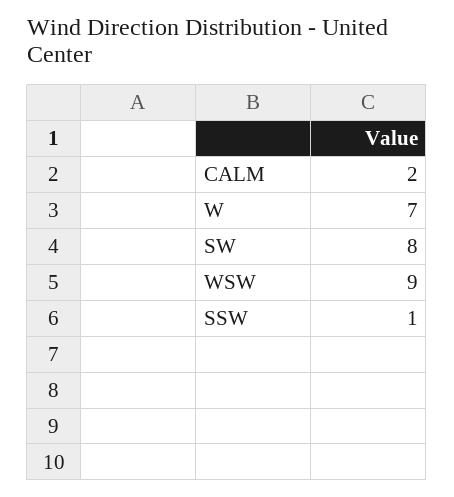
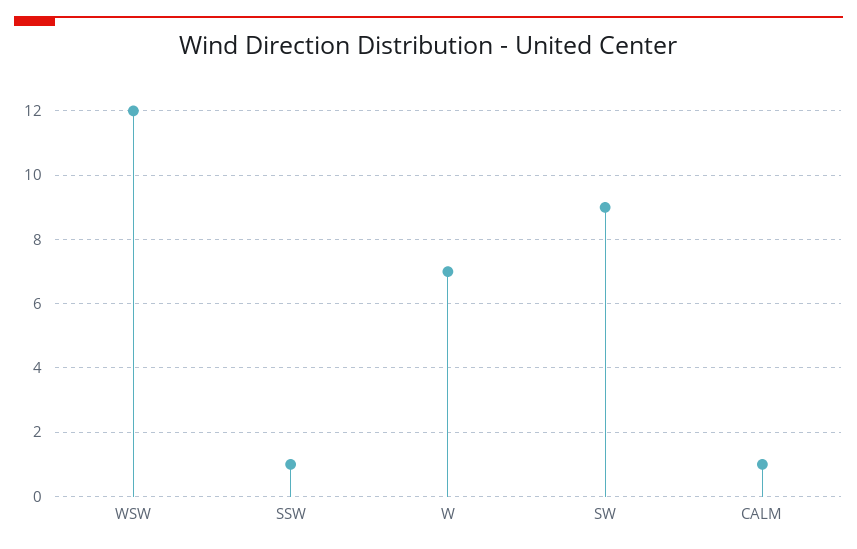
  {
-   "CALM": 2,
+   "CALM": 1,
    "W": 7,
-   "SW": 8,
+   "SW": 9,
-   "WSW": 9,
+   "WSW": 12,
    "SSW": 1
  }

